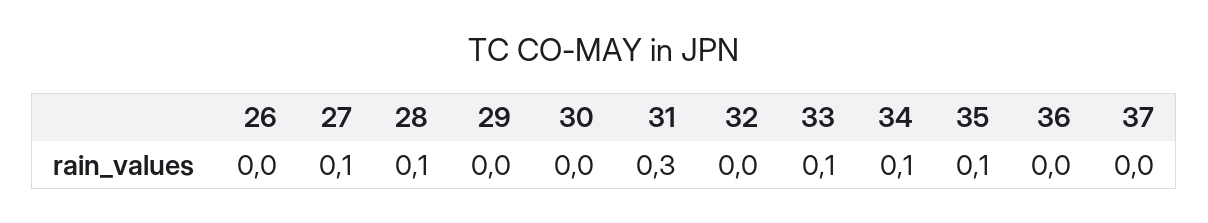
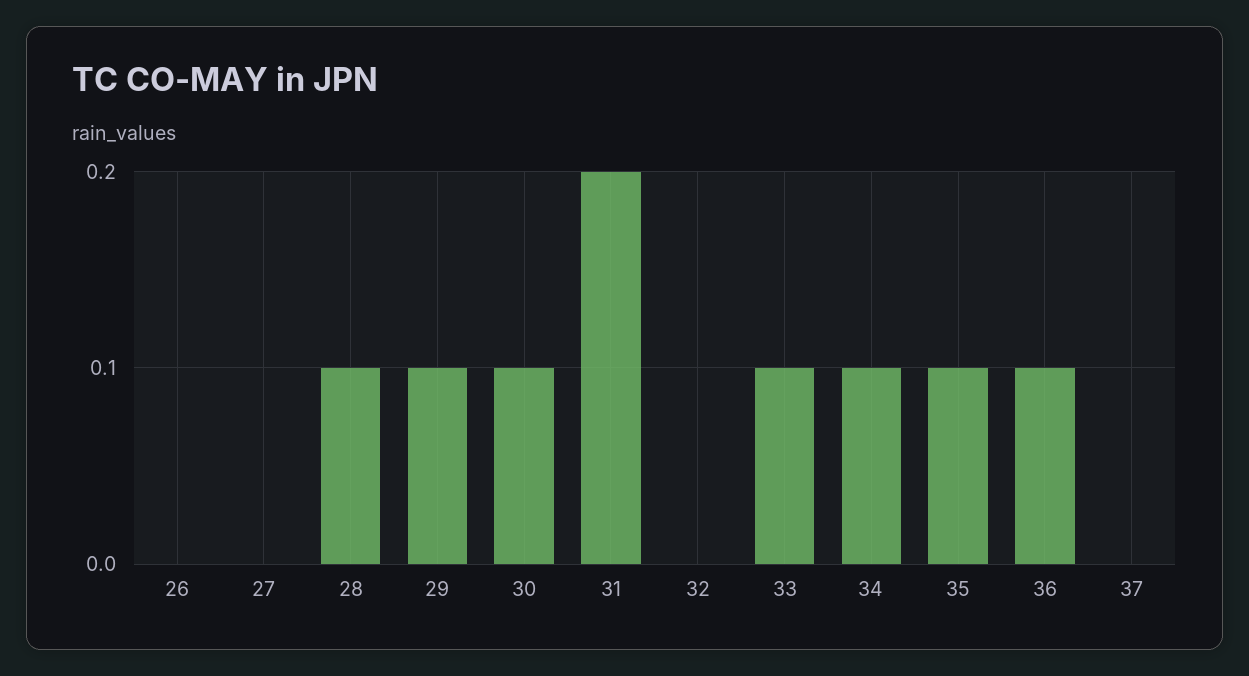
  {
    "26": 0,
-   "27": 0.1,
+   "27": 0,
    "28": 0.1,
-   "29": 0,
+   "29": 0.1,
-   "30": 0,
+   "30": 0.1,
-   "31": 0.3,
+   "31": 0.2,
    "32": 0,
    "33": 0.1,
    "34": 0.1,
    "35": 0.1,
-   "36": 0,
+   "36": 0.1,
    "37": 0
  }

